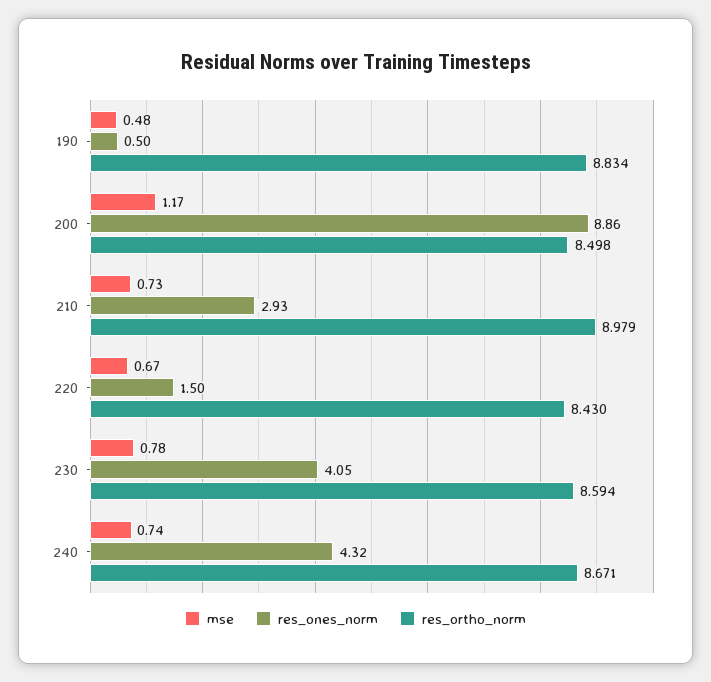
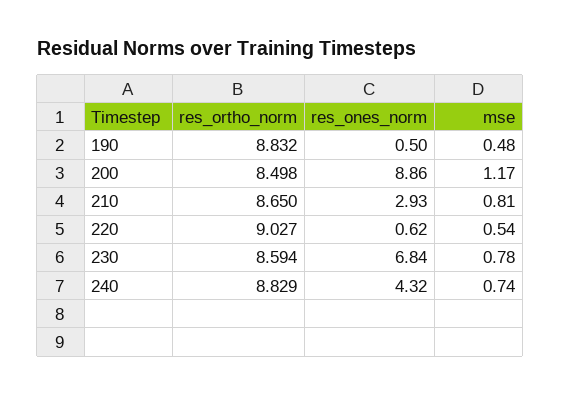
  {
    "mse": {
      "190": 0.48,
      "200": 1.17,
-     "210": 0.73,
+     "210": 0.81,
-     "220": 0.67,
+     "220": 0.54,
      "230": 0.78,
      "240": 0.74
    },
    "res_ones_norm": {
      "190": 0.5,
      "200": 8.86,
      "210": 2.93,
-     "220": 1.5,
+     "220": 0.62,
-     "230": 4.05,
+     "230": 6.84,
      "240": 4.32
    },
    "res_ortho_norm": {
-     "190": 8.834,
+     "190": 8.832,
      "200": 8.498,
-     "210": 8.979,
+     "210": 8.65,
-     "220": 8.43,
+     "220": 9.027,
      "230": 8.594,
-     "240": 8.671
+     "240": 8.829
    }
  }

